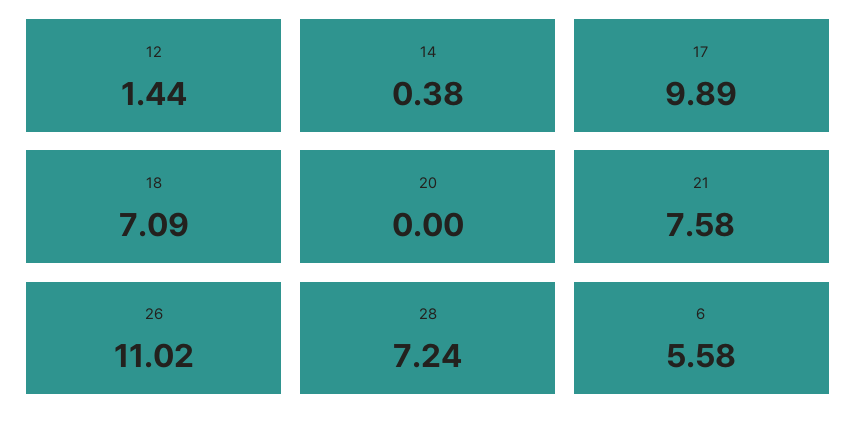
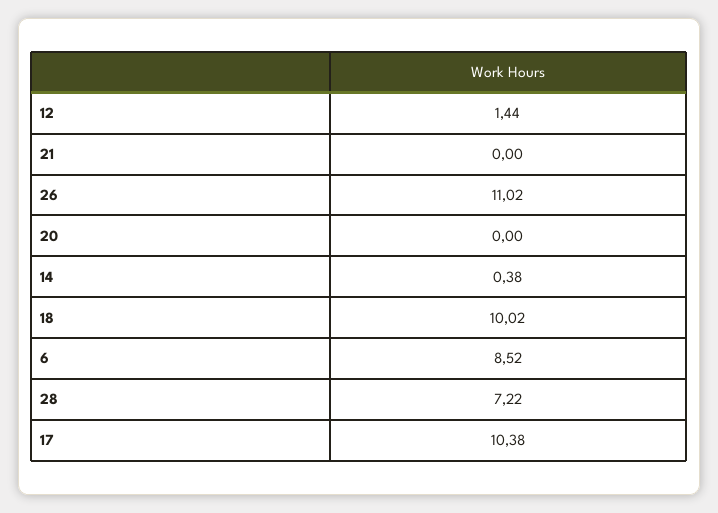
  {
    "12": 1.44,
    "14": 0.38,
-   "17": 9.89,
+   "17": 10.38,
-   "18": 7.09,
+   "18": 10.02,
    "20": 0,
-   "21": 7.58,
+   "21": 0,
    "26": 11.02,
-   "28": 7.24,
+   "28": 7.22,
-   "6": 5.58
+   "6": 8.52
  }

